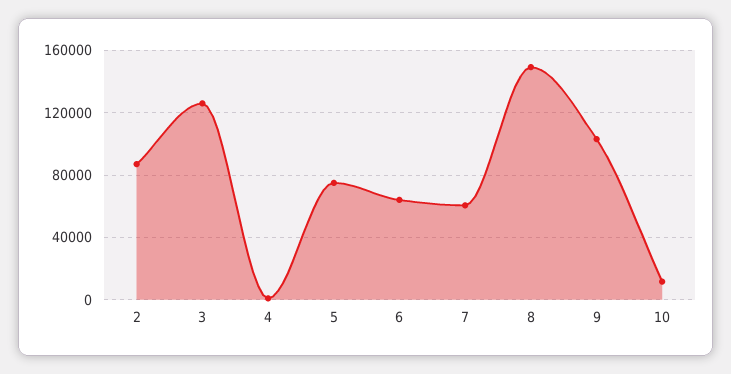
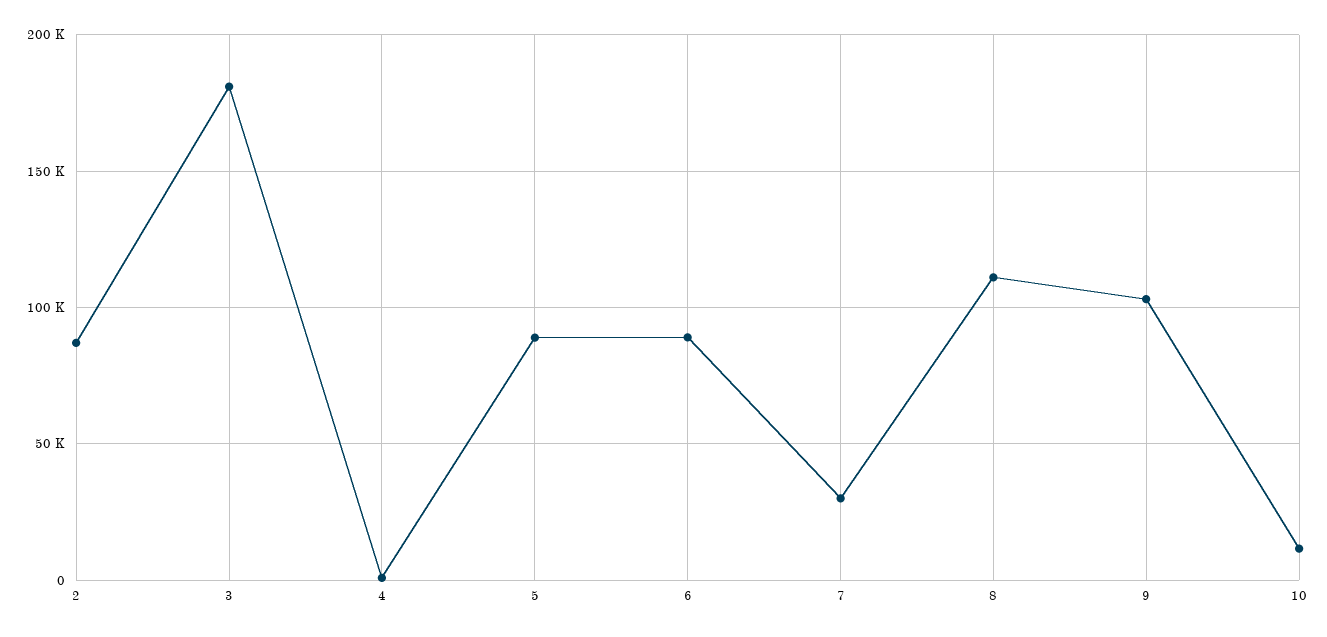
  {
    "2": 85000,
-   "3": 125000,
+   "3": 180000,
    "4": 0,
-   "5": 75000,
+   "5": 90000,
-   "6": 65000,
+   "6": 90000,
-   "7": 60000,
+   "7": 30000,
-   "8": 150000,
+   "8": 110000,
    "9": 105000,
    "10": 10000
  }

